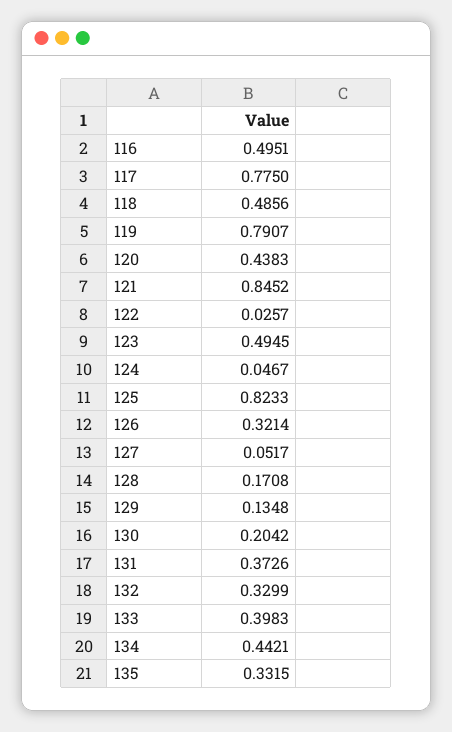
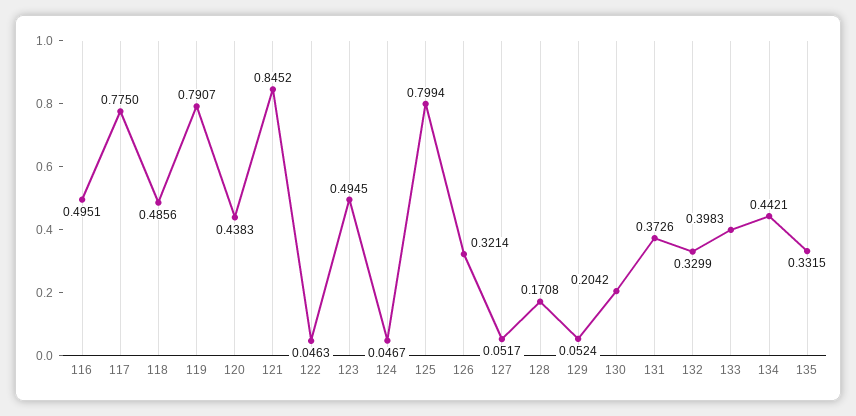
  {
    "116": 0.4951,
    "117": 0.775,
    "118": 0.4856,
    "119": 0.7907,
    "120": 0.4383,
    "121": 0.8452,
-   "122": 0.0257,
+   "122": 0.0463,
    "123": 0.4945,
    "124": 0.0467,
-   "125": 0.8233,
+   "125": 0.7994,
    "126": 0.3214,
    "127": 0.0517,
    "128": 0.1708,
-   "129": 0.1348,
+   "129": 0.0524,
    "130": 0.2042,
    "131": 0.3726,
    "132": 0.3299,
    "133": 0.3983,
    "134": 0.4421,
    "135": 0.3315
  }

